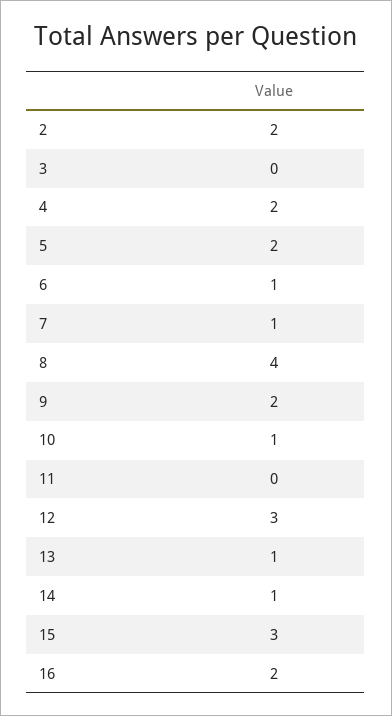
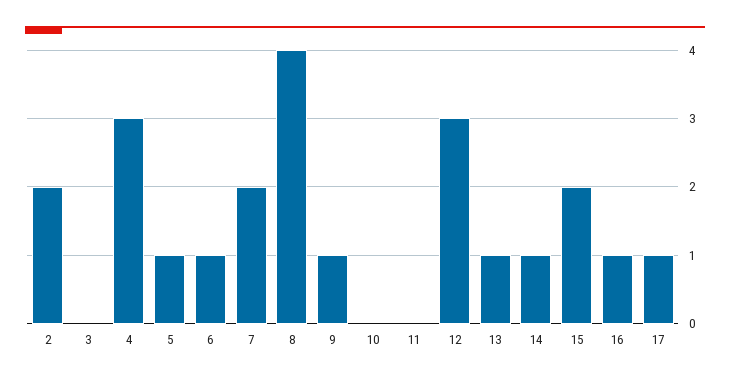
  {
    "2": 2,
    "3": 0,
-   "4": 2,
+   "4": 3,
-   "5": 2,
+   "5": 1,
    "6": 1,
-   "7": 1,
+   "7": 2,
    "8": 4,
-   "9": 2,
+   "9": 1,
-   "10": 1,
+   "10": 0,
    "11": 0,
    "12": 3,
    "13": 1,
    "14": 1,
-   "15": 3,
+   "15": 2,
-   "16": 2
+   "16": 1,
+   "17": 1
  }

